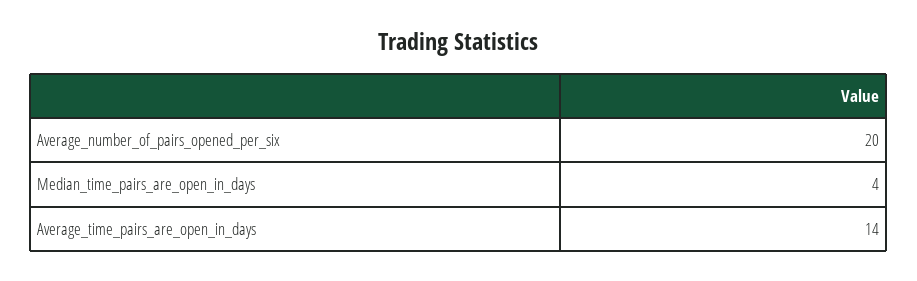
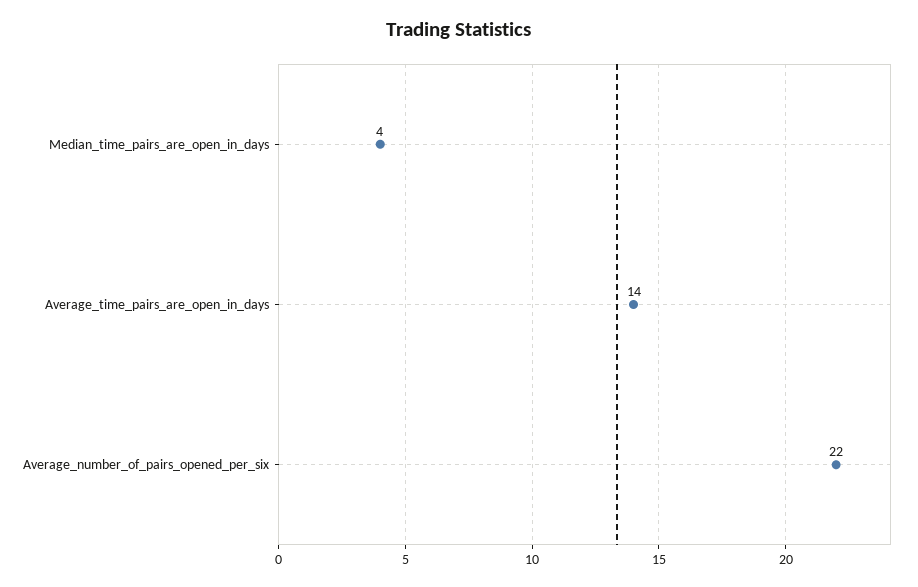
  {
-   "Average_number_of_pairs_opened_per_six": 20,
+   "Average_number_of_pairs_opened_per_six": 22,
    "Median_time_pairs_are_open_in_days": 4,
    "Average_time_pairs_are_open_in_days": 14
  }

